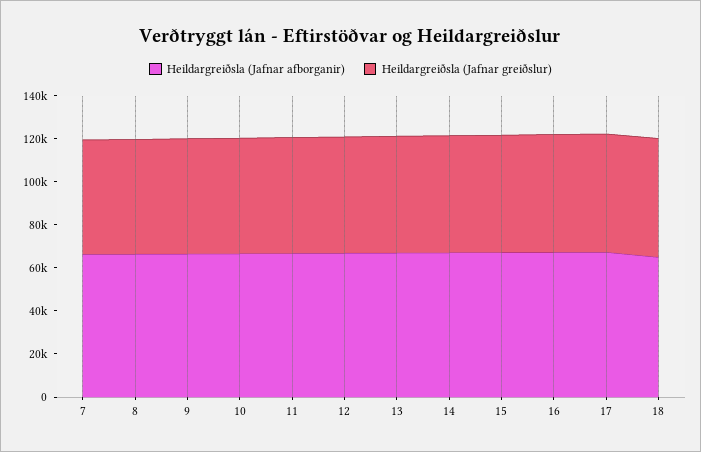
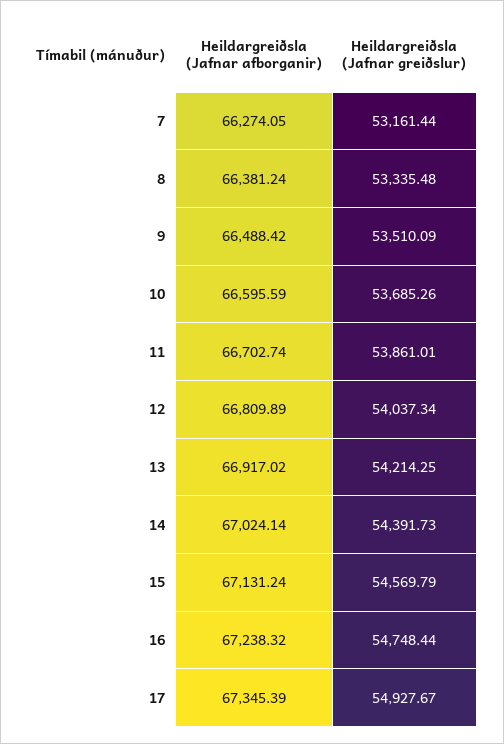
  {
    "Heildargreiðsla (Jafnar afborganir)": {
      "7": 66274.05,
      "8": 66381.24,
      "9": 66488.42,
      "10": 66595.59,
      "11": 66702.74,
      "12": 66809.89,
      "13": 66917.02,
      "14": 67024.14,
      "15": 67131.24,
      "16": 67238.32,
-     "17": 67345.39,
+     "17": 67345.39
-     "18": 65000
    },
    "Heildargreiðsla (Jafnar greiðslur)": {
      "7": 53161.44,
      "8": 53335.48,
      "9": 53510.09,
      "10": 53685.26,
      "11": 53861.01,
      "12": 54037.34,
      "13": 54214.25,
      "14": 54391.73,
      "15": 54569.79,
      "16": 54748.44,
-     "17": 54927.67,
+     "17": 54927.67
-     "18": 55000
    }
  }

